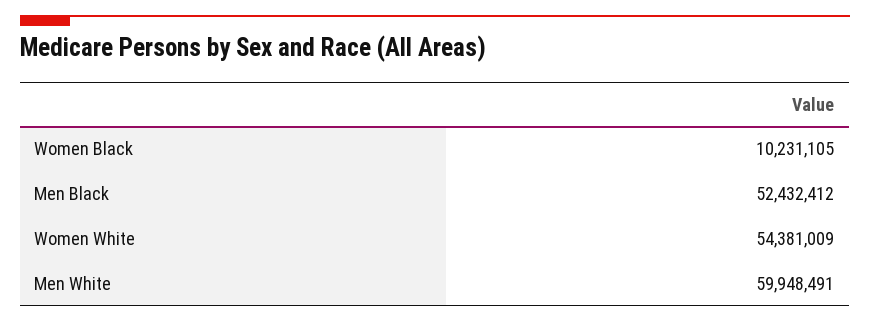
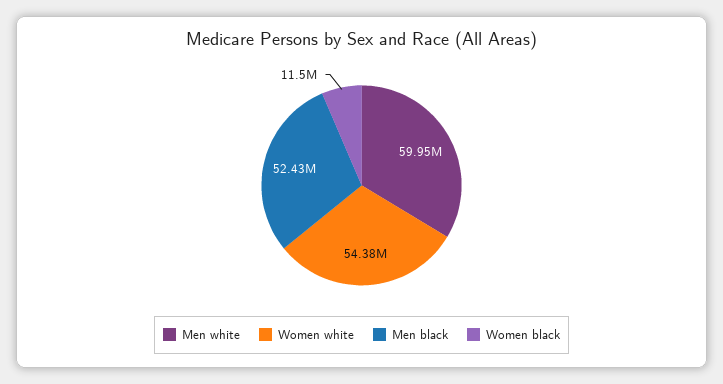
  {
-   "Women Black": 10231105,
+   "Women Black": 11500000,
    "Men Black": 52432412,
    "Women White": 54381009,
    "Men White": 59948491
  }

